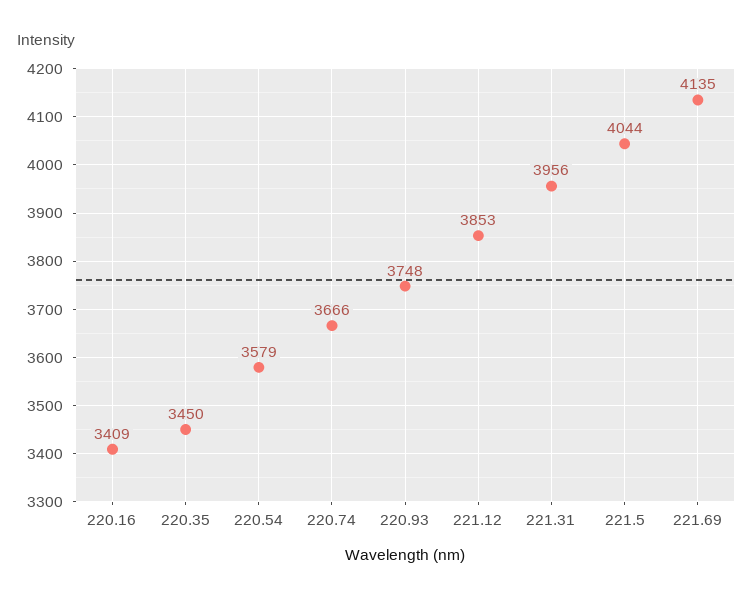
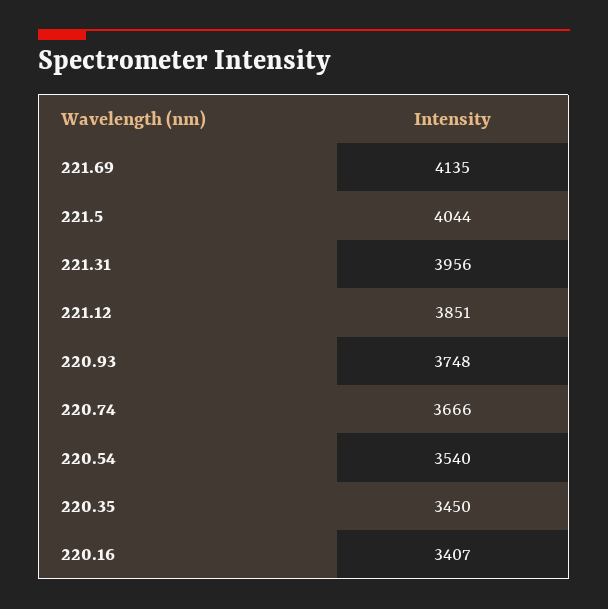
  {
-   "220.16": 3409,
+   "220.16": 3407,
    "220.35": 3450,
-   "220.54": 3579,
+   "220.54": 3540,
    "220.74": 3666,
    "220.93": 3748,
-   "221.12": 3853,
+   "221.12": 3851,
    "221.31": 3956,
    "221.5": 4044,
    "221.69": 4135
  }

